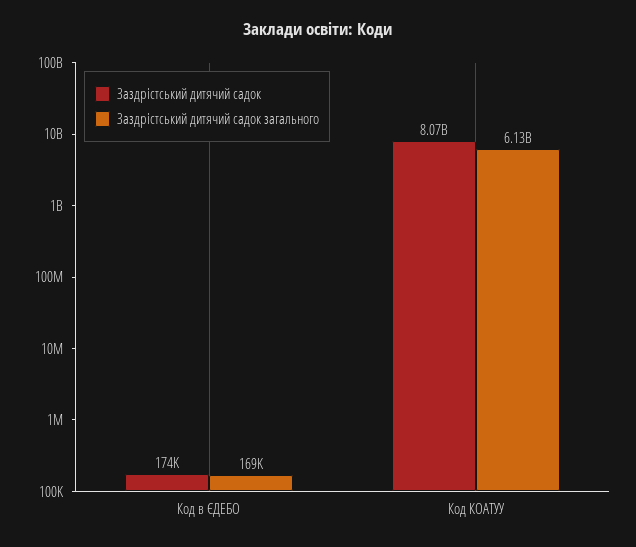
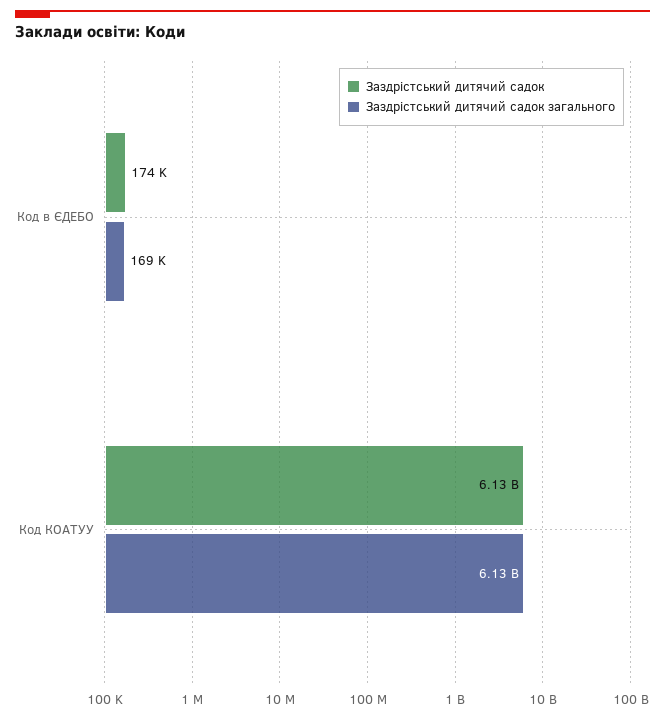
  {
    "Заздрістський дитячий садок": {
      "Код в ЄДЕБО": 174000,
-     "Код КОАТУУ": 8070000000
+     "Код КОАТУУ": 6130000000
    },
    "Заздрістський дитячий садок загального": {
      "Код в ЄДЕБО": 169000,
      "Код КОАТУУ": 6130000000
    }
  }

